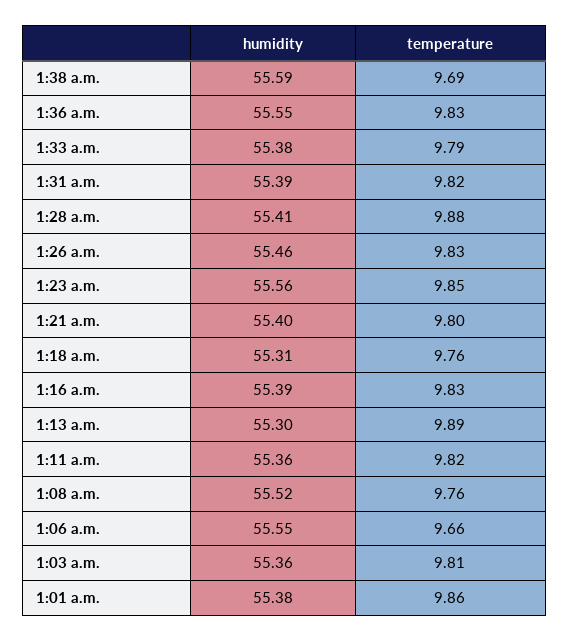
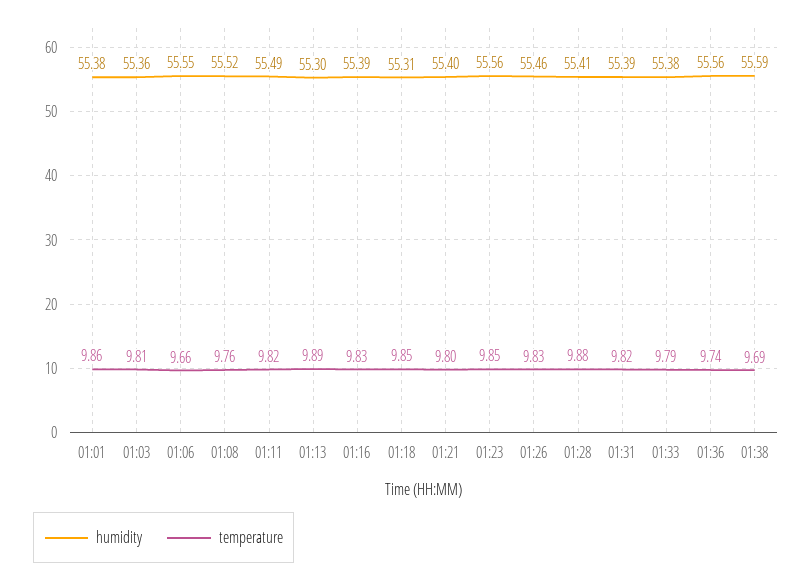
  {
    "humidity": {
      "1:38 a.m.": 55.59,
-     "1:36 a.m.": 55.55,
+     "1:36 a.m.": 55.56,
      "1:33 a.m.": 55.38,
      "1:31 a.m.": 55.39,
      "1:28 a.m.": 55.41,
      "1:26 a.m.": 55.46,
      "1:23 a.m.": 55.56,
      "1:21 a.m.": 55.4,
      "1:18 a.m.": 55.31,
      "1:16 a.m.": 55.39,
      "1:13 a.m.": 55.3,
-     "1:11 a.m.": 55.36,
+     "1:11 a.m.": 55.49,
      "1:08 a.m.": 55.52,
      "1:06 a.m.": 55.55,
      "1:03 a.m.": 55.36,
      "1:01 a.m.": 55.38
    },
    "temperature": {
      "1:38 a.m.": 9.69,
-     "1:36 a.m.": 9.83,
+     "1:36 a.m.": 9.74,
      "1:33 a.m.": 9.79,
      "1:31 a.m.": 9.82,
      "1:28 a.m.": 9.88,
      "1:26 a.m.": 9.83,
      "1:23 a.m.": 9.85,
      "1:21 a.m.": 9.8,
-     "1:18 a.m.": 9.76,
+     "1:18 a.m.": 9.85,
      "1:16 a.m.": 9.83,
      "1:13 a.m.": 9.89,
      "1:11 a.m.": 9.82,
      "1:08 a.m.": 9.76,
      "1:06 a.m.": 9.66,
      "1:03 a.m.": 9.81,
      "1:01 a.m.": 9.86
    }
  }

